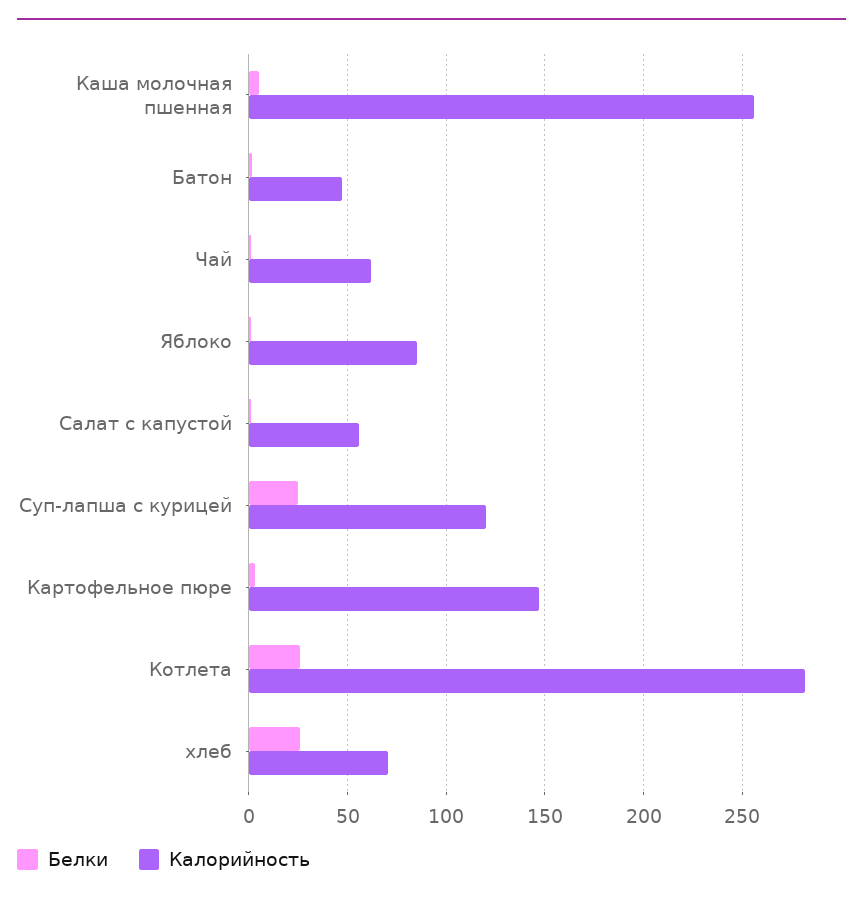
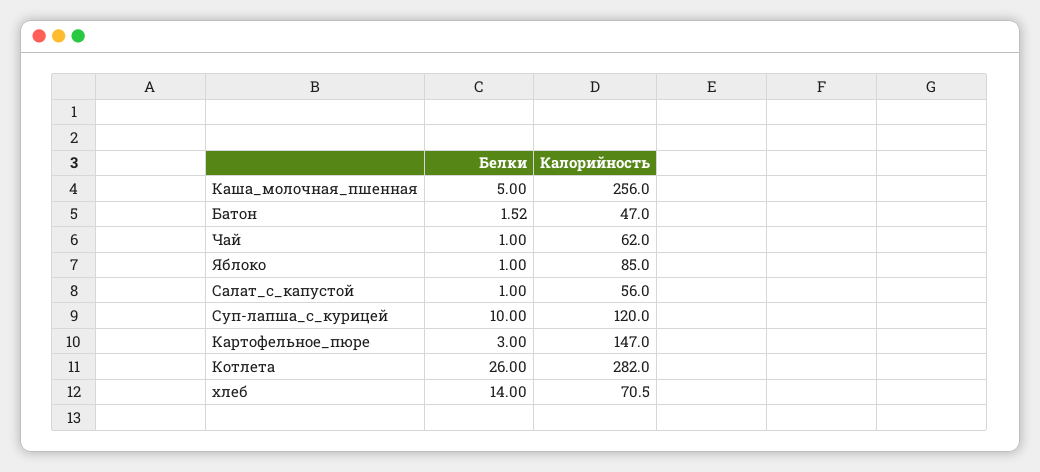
  {
    "Белки": {
      "Каша молочная пшенная": 5,
      "Батон": 1.52,
      "Чай": 1,
      "Яблоко": 1,
      "Салат с капустой": 1,
-     "Суп-лапша с курицей": 25,
+     "Суп-лапша с курицей": 10,
      "Картофельное пюре": 3,
      "Котлета": 26,
-     "хлеб": 25
+     "хлеб": 14
    },
    "Калорийность": {
      "Каша молочная пшенная": 256,
      "Батон": 47,
      "Чай": 62,
      "Яблоко": 85,
      "Салат с капустой": 56,
      "Суп-лапша с курицей": 120,
      "Картофельное пюре": 147,
      "Котлета": 282,
      "хлеб": 70.5
    }
  }

